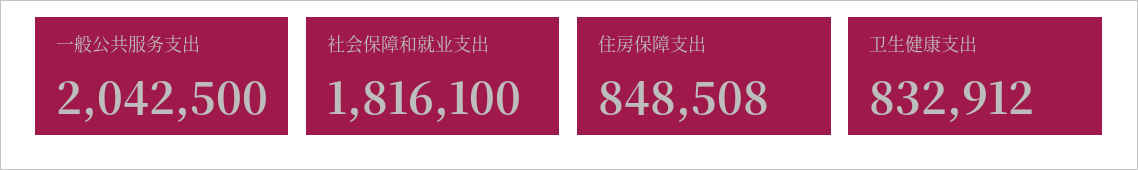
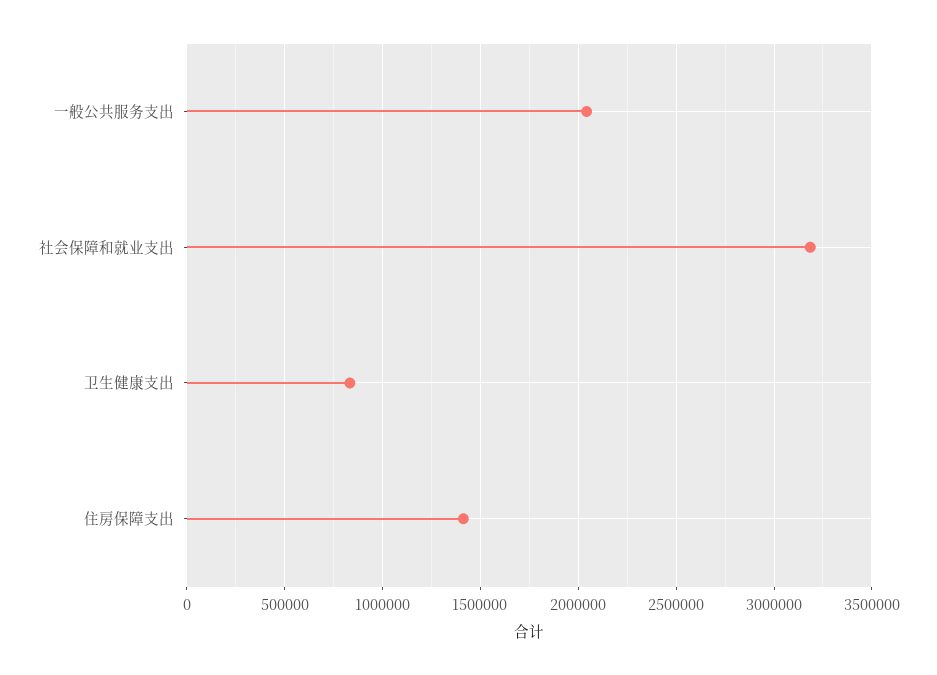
  {
    "一般公共服务支出": 2042500,
-   "社会保障和就业支出": 1816100,
+   "社会保障和就业支出": 3200000,
-   "住房保障支出": 848508,
+   "住房保障支出": 1400000,
    "卫生健康支出": 832912
  }

